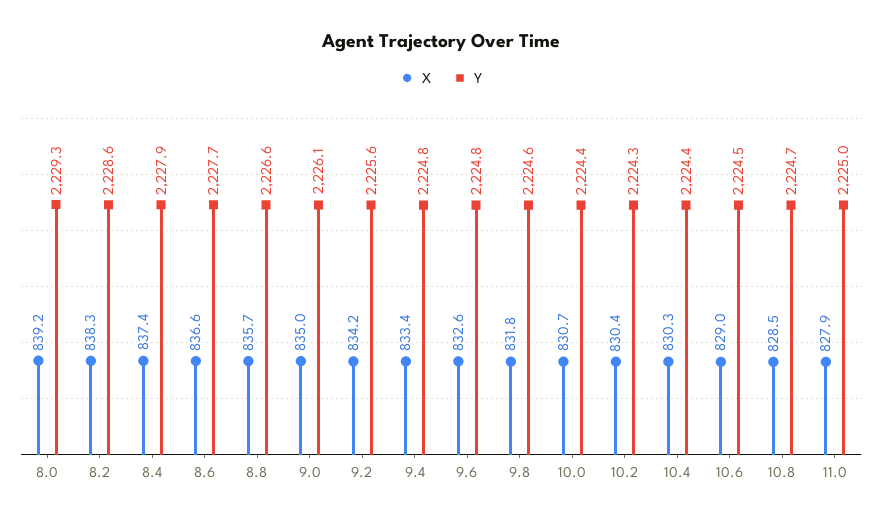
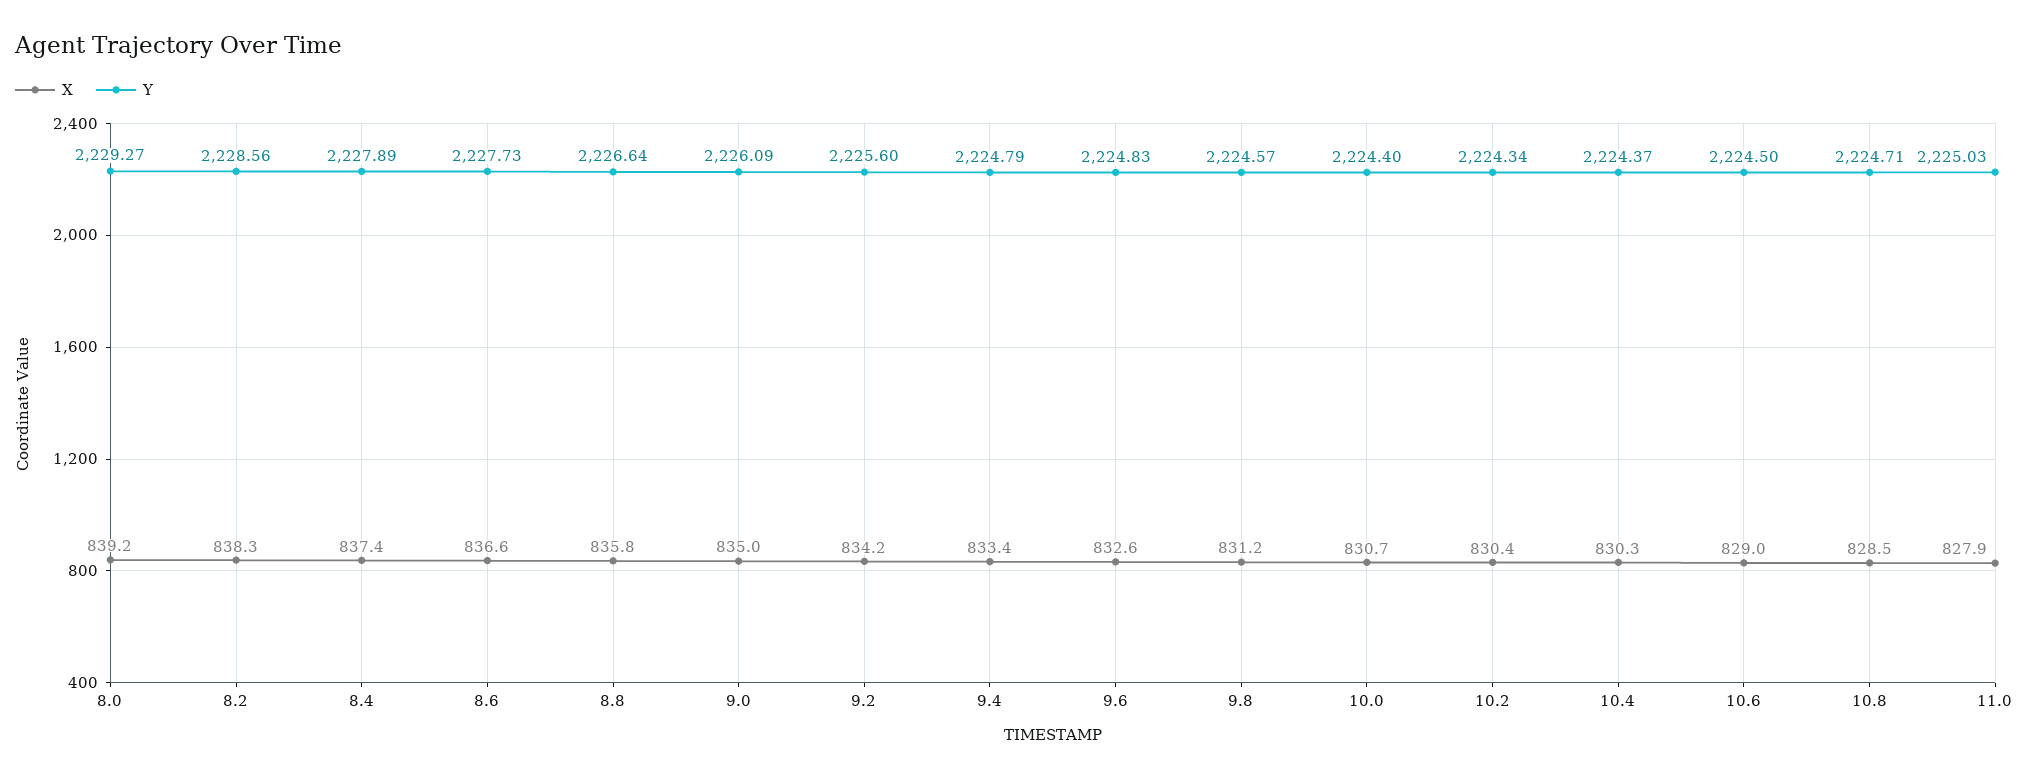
  {
    "X": {
      "8.0": 839.2,
      "8.2": 838.3,
      "8.4": 837.4,
      "8.6": 836.6,
-     "8.8": 835.7,
+     "8.8": 835.8,
      "9.0": 835,
      "9.2": 834.2,
      "9.4": 833.4,
      "9.6": 832.6,
-     "9.8": 831.8,
+     "9.8": 831.2,
      "10.0": 830.7,
      "10.2": 830.4,
      "10.4": 830.3,
      "10.6": 829,
      "10.8": 828.5,
      "11.0": 827.9
    },
    "Y": {
      "8.0": 2229.27,
      "8.2": 2228.56,
      "8.4": 2227.89,
      "8.6": 2227.73,
      "8.8": 2226.64,
      "9.0": 2226.09,
      "9.2": 2225.6,
      "9.4": 2224.79,
      "9.6": 2224.83,
      "9.8": 2224.57,
      "10.0": 2224.4,
      "10.2": 2224.34,
      "10.4": 2224.37,
      "10.6": 2224.5,
      "10.8": 2224.71,
      "11.0": 2225.03
    }
  }

